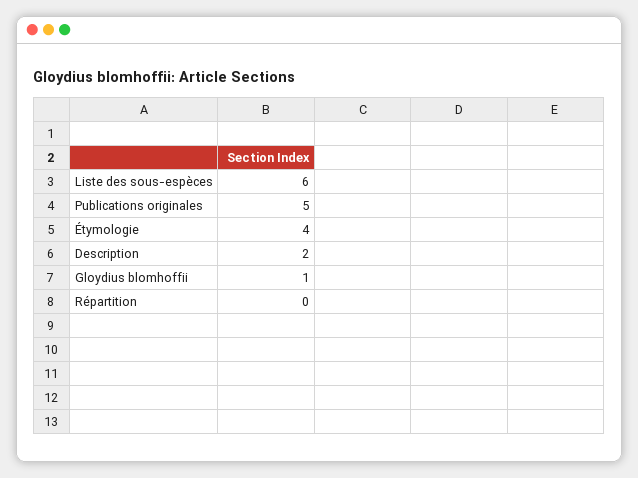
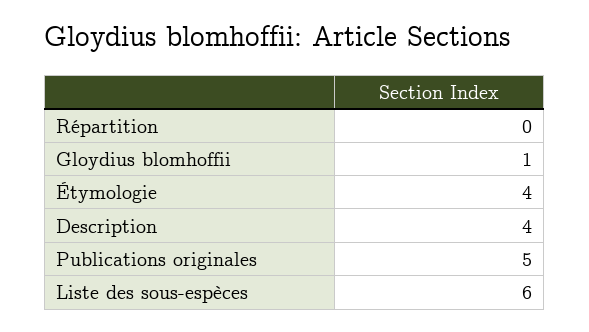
  {
    "Liste des sous-espèces": 6,
    "Publications originales": 5,
    "Étymologie": 4,
-   "Description": 2,
+   "Description": 4,
    "Gloydius blomhoffii": 1,
    "Répartition": 0
  }

